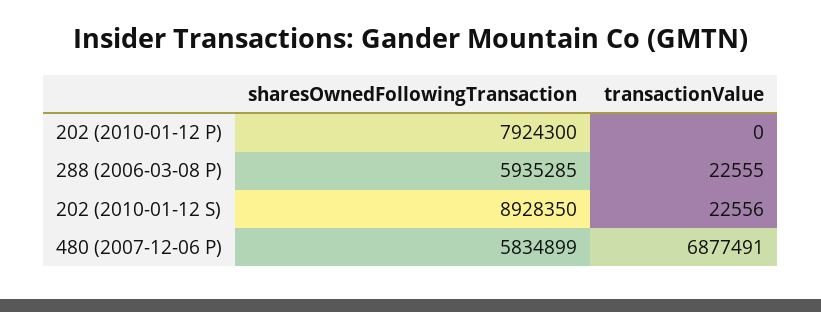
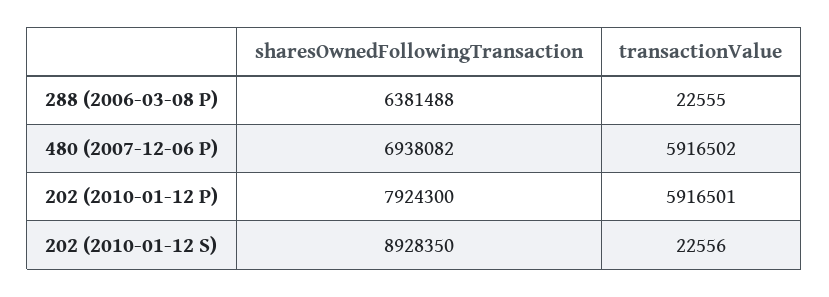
  {
    "sharesOwnedFollowingTransaction": {
      "202 (2010-01-12 P)": 7924300,
-     "288 (2006-03-08 P)": 5935285,
+     "288 (2006-03-08 P)": 6381488,
      "202 (2010-01-12 S)": 8928350,
-     "480 (2007-12-06 P)": 5834899
+     "480 (2007-12-06 P)": 6938082
    },
    "transactionValue": {
-     "202 (2010-01-12 P)": 0,
+     "202 (2010-01-12 P)": 5916501,
      "288 (2006-03-08 P)": 22555,
      "202 (2010-01-12 S)": 22556,
-     "480 (2007-12-06 P)": 6877491
+     "480 (2007-12-06 P)": 5916502
    }
  }

